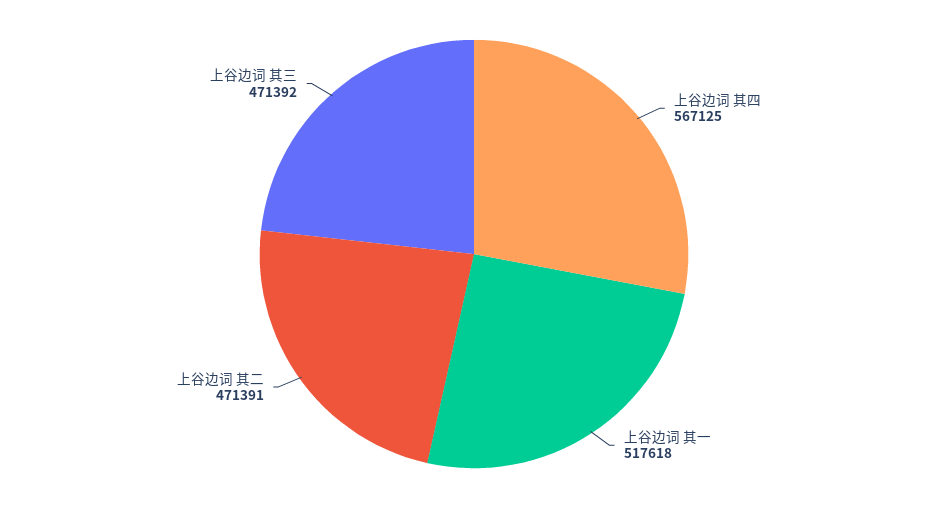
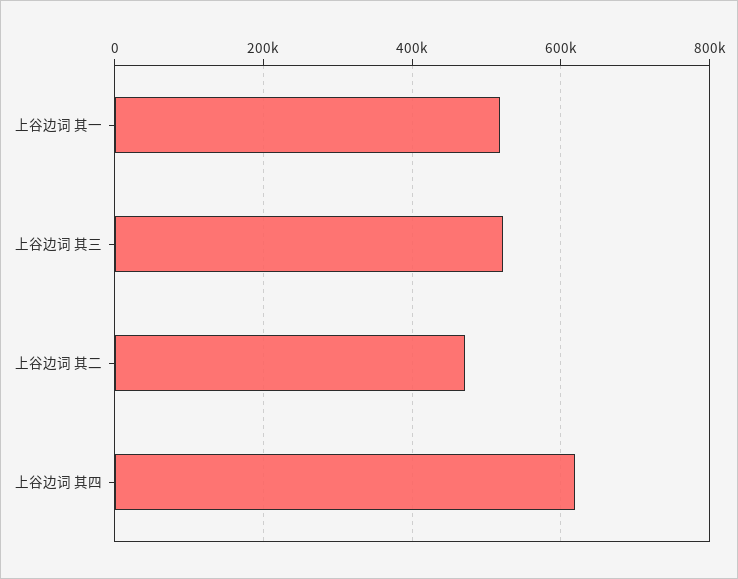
  {
-   "上谷边词 其四": 567125,
+   "上谷边词 其四": 620000,
    "上谷边词 其一": 517618,
    "上谷边词 其二": 471391,
-   "上谷边词 其三": 471392
+   "上谷边词 其三": 520000
  }

